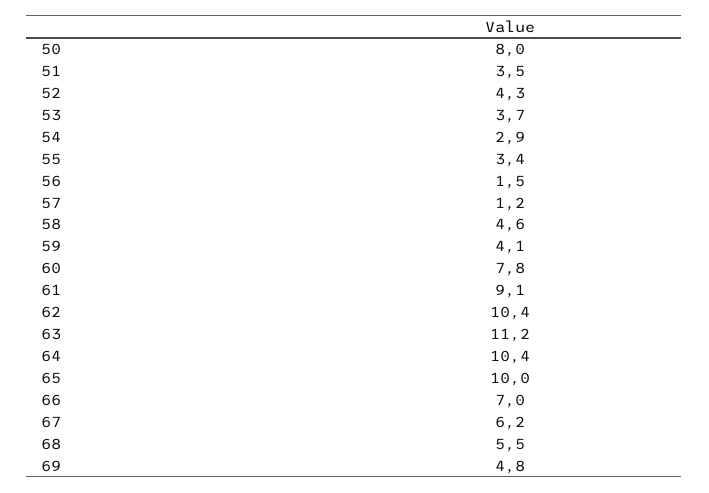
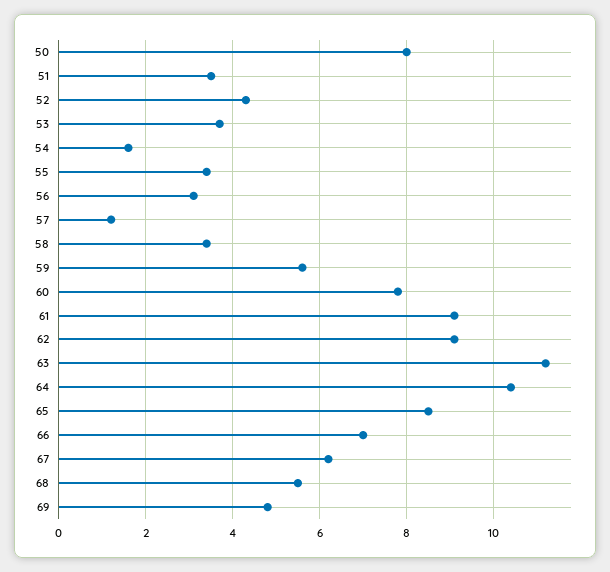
  {
    "50": 8,
    "51": 3.5,
    "52": 4.3,
    "53": 3.7,
-   "54": 2.9,
+   "54": 1.5,
    "55": 3.4,
-   "56": 1.5,
+   "56": 3,
    "57": 1.2,
-   "58": 4.6,
+   "58": 3.5,
-   "59": 4.1,
+   "59": 5.5,
    "60": 7.8,
    "61": 9.1,
-   "62": 10.4,
+   "62": 9,
    "63": 11.2,
    "64": 10.4,
-   "65": 10,
+   "65": 8.5,
    "66": 7,
    "67": 6.2,
    "68": 5.5,
    "69": 4.8
  }

